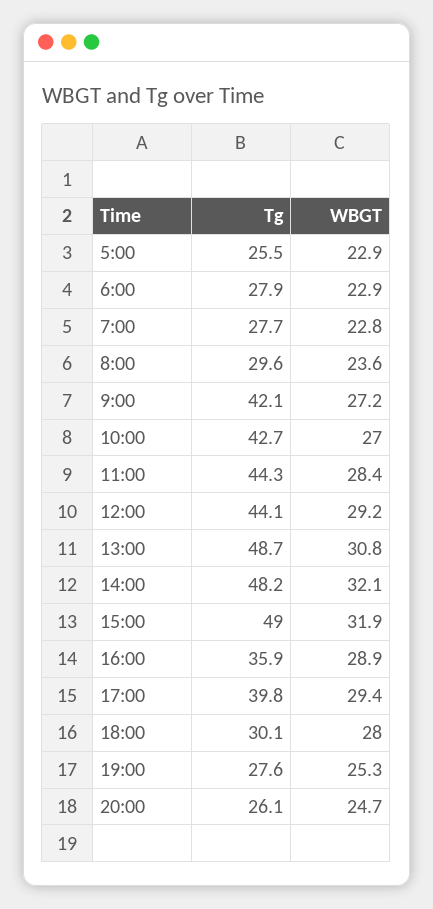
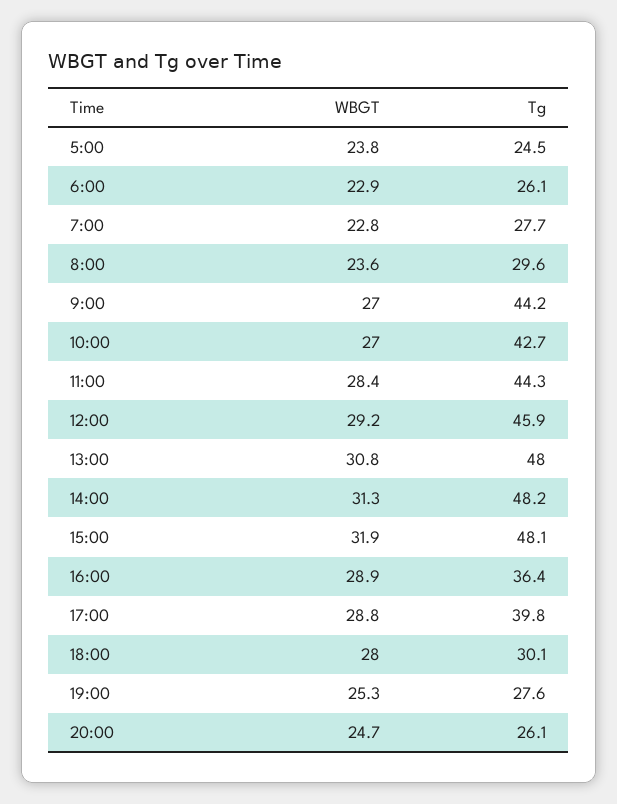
  {
    "Tg": {
-     "5:00": 25.5,
+     "5:00": 24.5,
-     "6:00": 27.9,
+     "6:00": 26.1,
      "7:00": 27.7,
      "8:00": 29.6,
-     "9:00": 42.1,
+     "9:00": 44.2,
      "10:00": 42.7,
      "11:00": 44.3,
-     "12:00": 44.1,
+     "12:00": 45.9,
-     "13:00": 48.7,
+     "13:00": 48,
      "14:00": 48.2,
-     "15:00": 49,
+     "15:00": 48.1,
-     "16:00": 35.9,
+     "16:00": 36.4,
      "17:00": 39.8,
      "18:00": 30.1,
      "19:00": 27.6,
      "20:00": 26.1
    },
    "WBGT": {
-     "5:00": 22.9,
+     "5:00": 23.8,
      "6:00": 22.9,
      "7:00": 22.8,
      "8:00": 23.6,
-     "9:00": 27.2,
+     "9:00": 27,
      "10:00": 27,
      "11:00": 28.4,
      "12:00": 29.2,
      "13:00": 30.8,
-     "14:00": 32.1,
+     "14:00": 31.3,
      "15:00": 31.9,
      "16:00": 28.9,
-     "17:00": 29.4,
+     "17:00": 28.8,
      "18:00": 28,
      "19:00": 25.3,
      "20:00": 24.7
    }
  }

